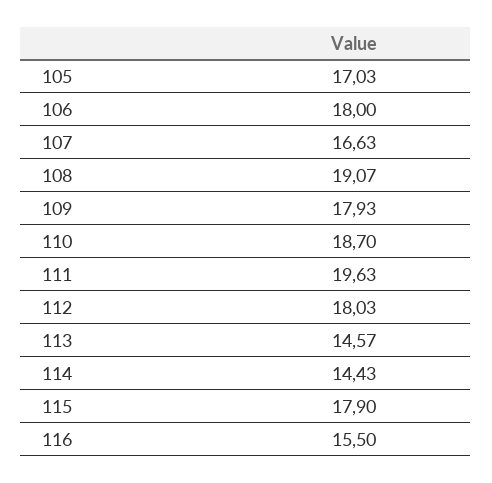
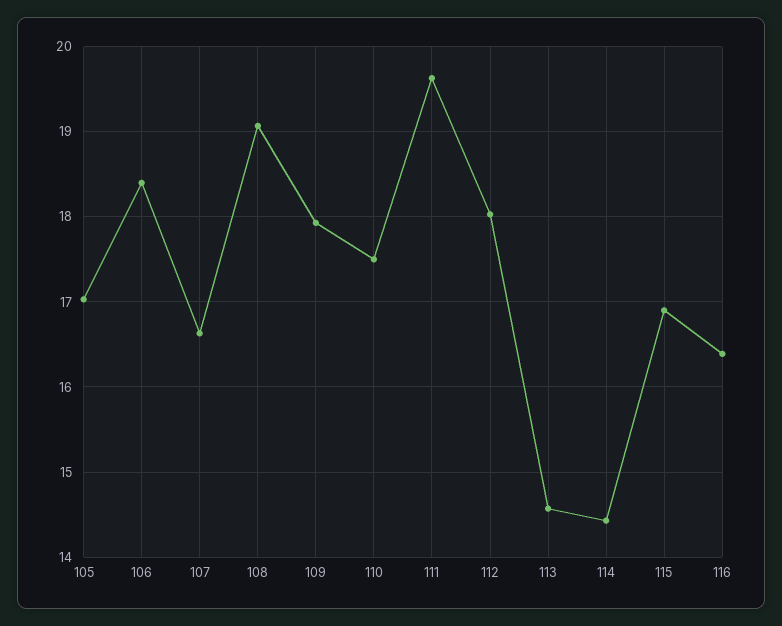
  {
    "105": 17.03,
-   "106": 18,
+   "106": 18.4,
    "107": 16.63,
    "108": 19.07,
    "109": 17.93,
-   "110": 18.7,
+   "110": 17.5,
    "111": 19.63,
    "112": 18.03,
    "113": 14.57,
    "114": 14.43,
-   "115": 17.9,
+   "115": 16.9,
-   "116": 15.5
+   "116": 16.4
  }

